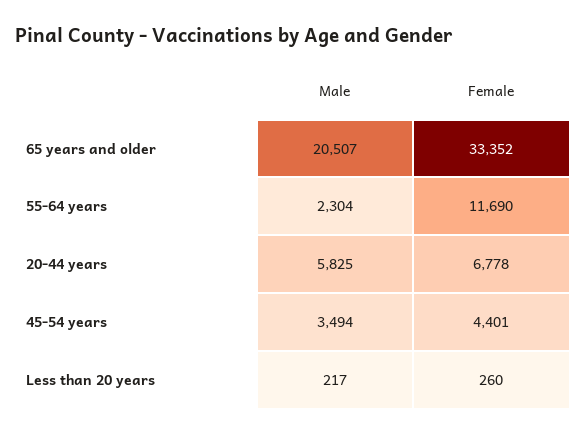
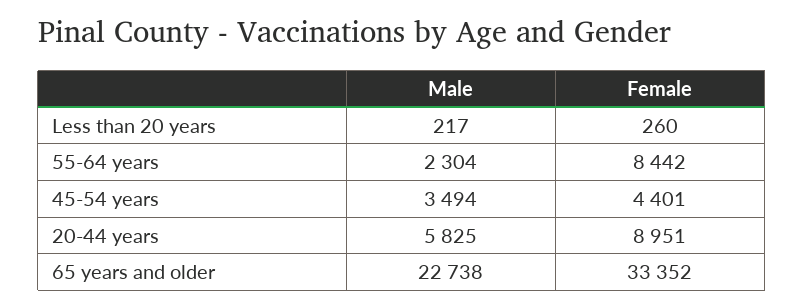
  {
    "Male": {
-     "65 years and older": 20507,
+     "65 years and older": 22738,
      "55-64 years": 2304,
      "20-44 years": 5825,
      "45-54 years": 3494,
      "Less than 20 years": 217
    },
    "Female": {
      "65 years and older": 33352,
-     "55-64 years": 11690,
+     "55-64 years": 8442,
-     "20-44 years": 6778,
+     "20-44 years": 8951,
      "45-54 years": 4401,
      "Less than 20 years": 260
    }
  }

